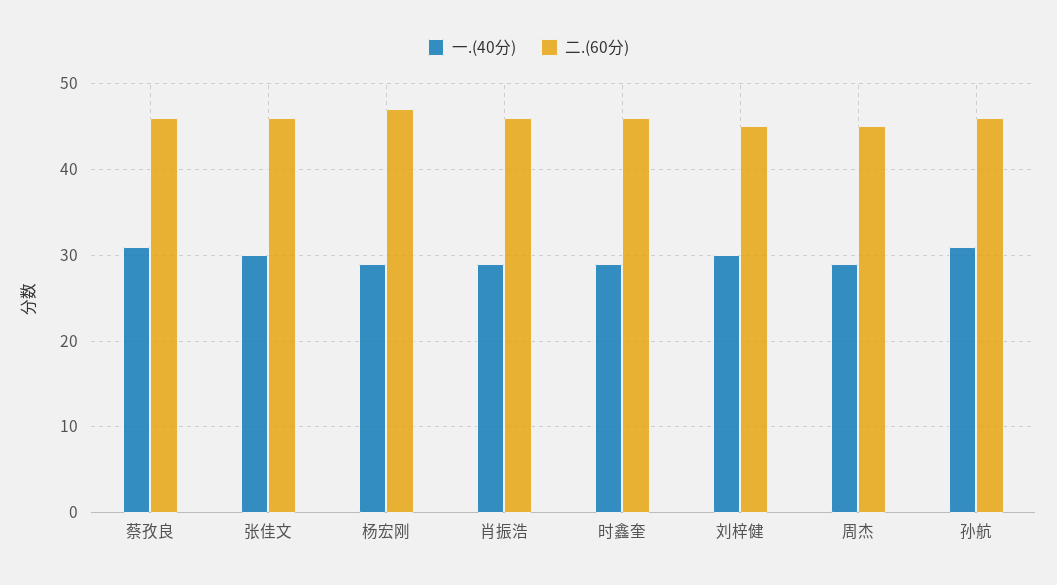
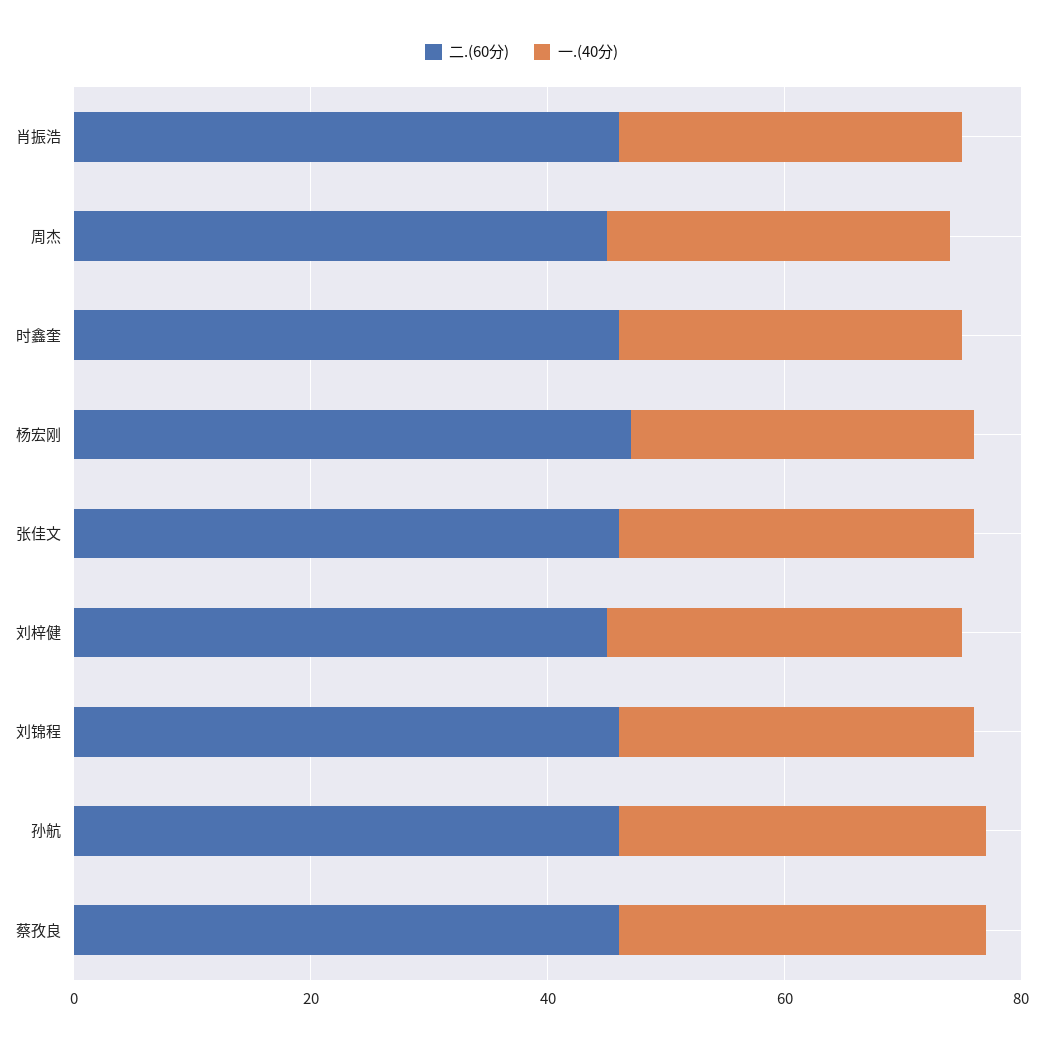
  {
    "一.(40分)": {
      "蔡孜良": 31,
      "张佳文": 30,
      "杨宏刚": 29,
      "肖振浩": 29,
      "时鑫奎": 29,
      "刘梓健": 30,
      "周杰": 29,
-     "孙航": 31
+     "孙航": 31,
+     "刘锦程": 30
    },
    "二.(60分)": {
      "蔡孜良": 46,
      "张佳文": 46,
      "杨宏刚": 47,
      "肖振浩": 46,
      "时鑫奎": 46,
      "刘梓健": 45,
      "周杰": 45,
-     "孙航": 46
+     "孙航": 46,
+     "刘锦程": 45
    }
  }

